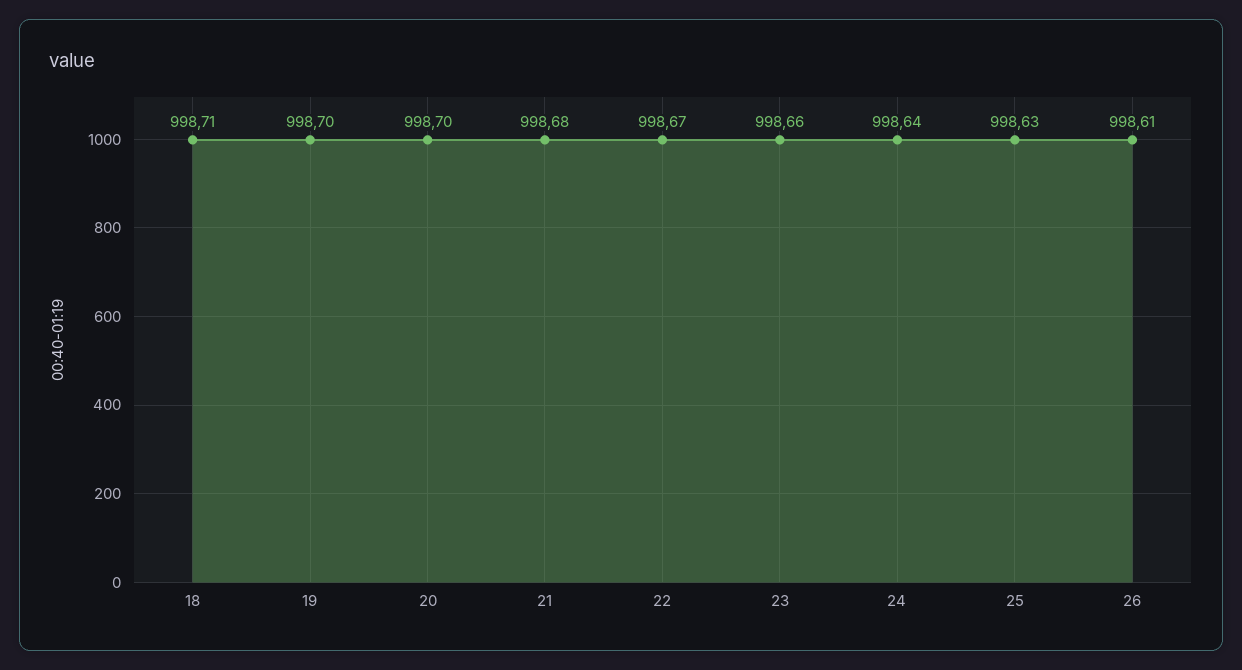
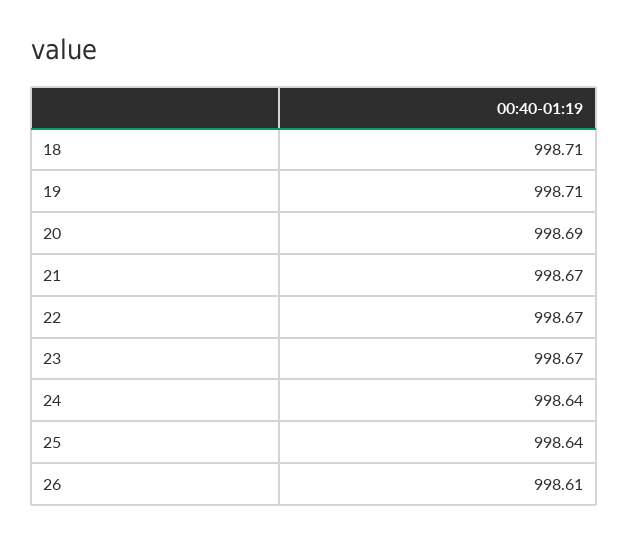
  {
    "18": 998.71,
-   "19": 998.7,
+   "19": 998.71,
-   "20": 998.7,
+   "20": 998.69,
-   "21": 998.68,
+   "21": 998.67,
    "22": 998.67,
-   "23": 998.66,
+   "23": 998.67,
    "24": 998.64,
-   "25": 998.63,
+   "25": 998.64,
    "26": 998.61
  }

